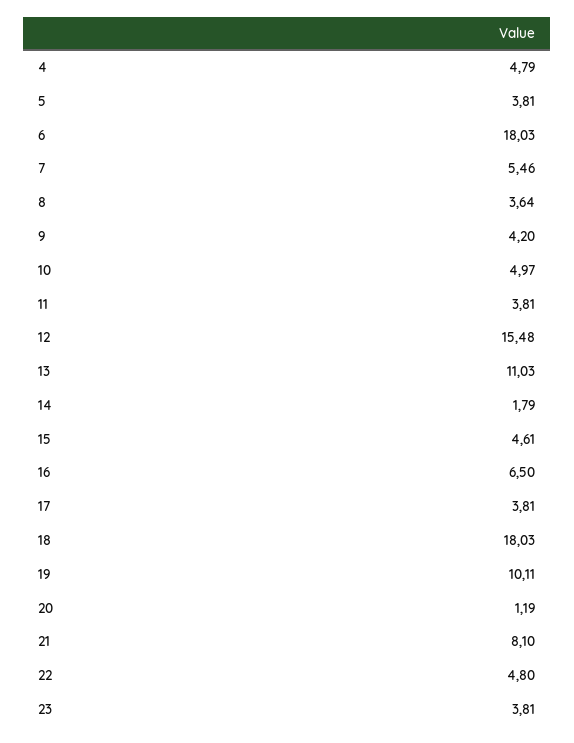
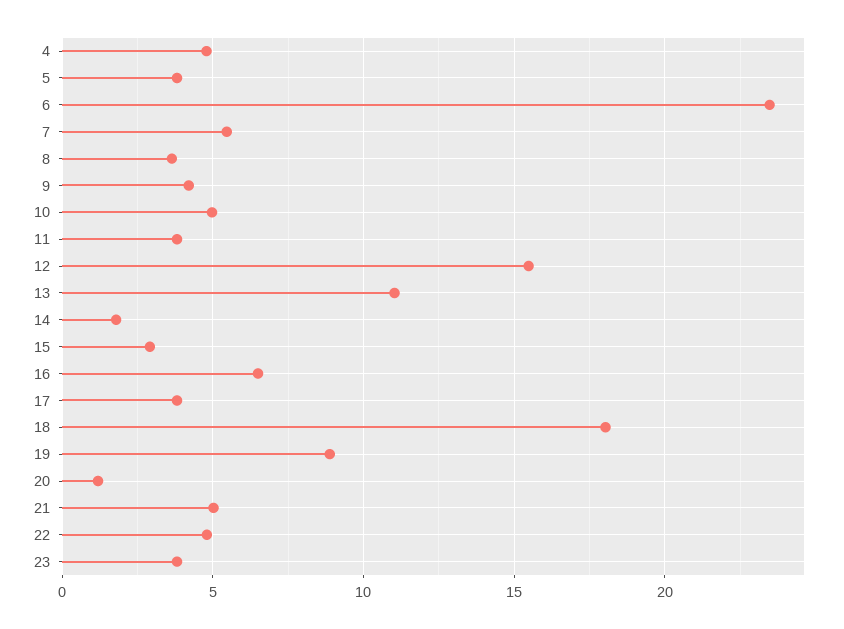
  {
    "4": 4.79,
    "5": 3.81,
-   "6": 18.03,
+   "6": 23.5,
    "7": 5.46,
    "8": 3.64,
    "9": 4.2,
    "10": 4.97,
    "11": 3.81,
    "12": 15.48,
    "13": 11.03,
    "14": 1.79,
-   "15": 4.61,
+   "15": 3,
    "16": 6.5,
    "17": 3.81,
    "18": 18.03,
-   "19": 10.11,
+   "19": 9,
    "20": 1.19,
-   "21": 8.1,
+   "21": 5,
    "22": 4.8,
    "23": 3.81
  }

